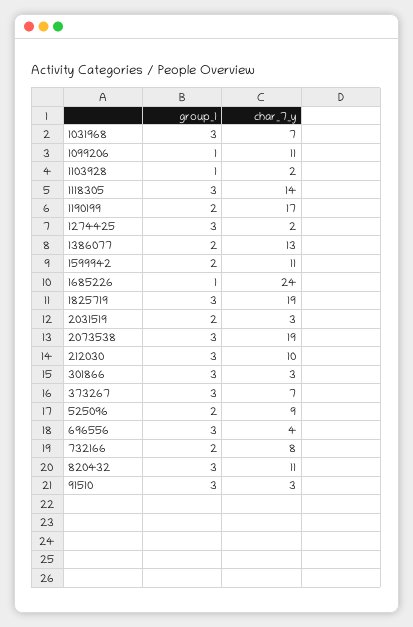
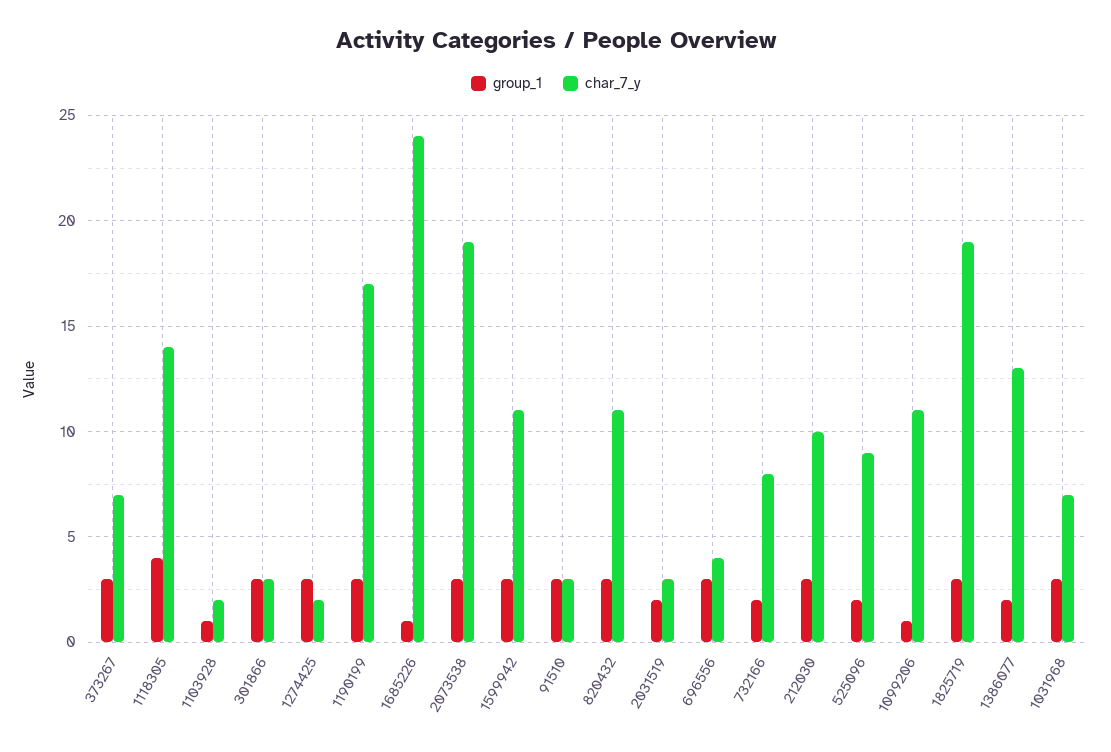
  {
    "group_1": {
      "1031968": 3,
      "1099206": 1,
      "1103928": 1,
-     "1118305": 3,
+     "1118305": 4,
-     "1190199": 2,
+     "1190199": 3,
      "1274425": 3,
      "1386077": 2,
-     "1599942": 2,
+     "1599942": 3,
      "1685226": 1,
      "1825719": 3,
      "2031519": 2,
      "2073538": 3,
      "212030": 3,
      "301866": 3,
      "373267": 3,
      "525096": 2,
      "696556": 3,
      "732166": 2,
      "820432": 3,
      "91510": 3
    },
    "char_7_y": {
      "1031968": 7,
      "1099206": 11,
      "1103928": 2,
      "1118305": 14,
      "1190199": 17,
      "1274425": 2,
      "1386077": 13,
      "1599942": 11,
      "1685226": 24,
      "1825719": 19,
      "2031519": 3,
      "2073538": 19,
      "212030": 10,
      "301866": 3,
      "373267": 7,
      "525096": 9,
      "696556": 4,
      "732166": 8,
      "820432": 11,
      "91510": 3
    }
  }

